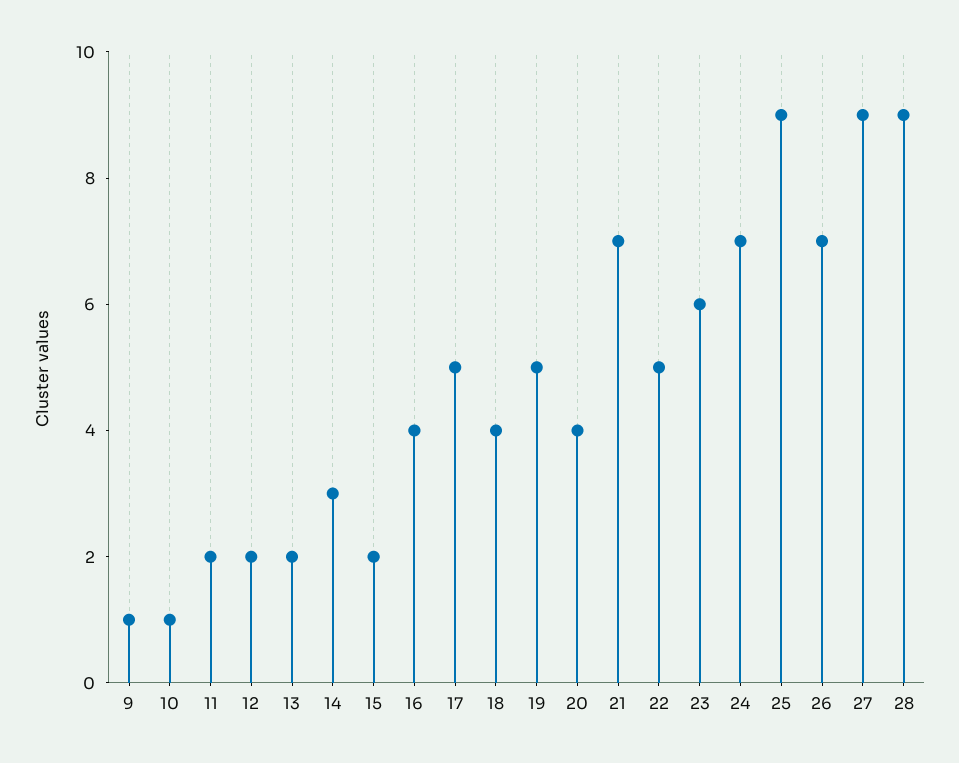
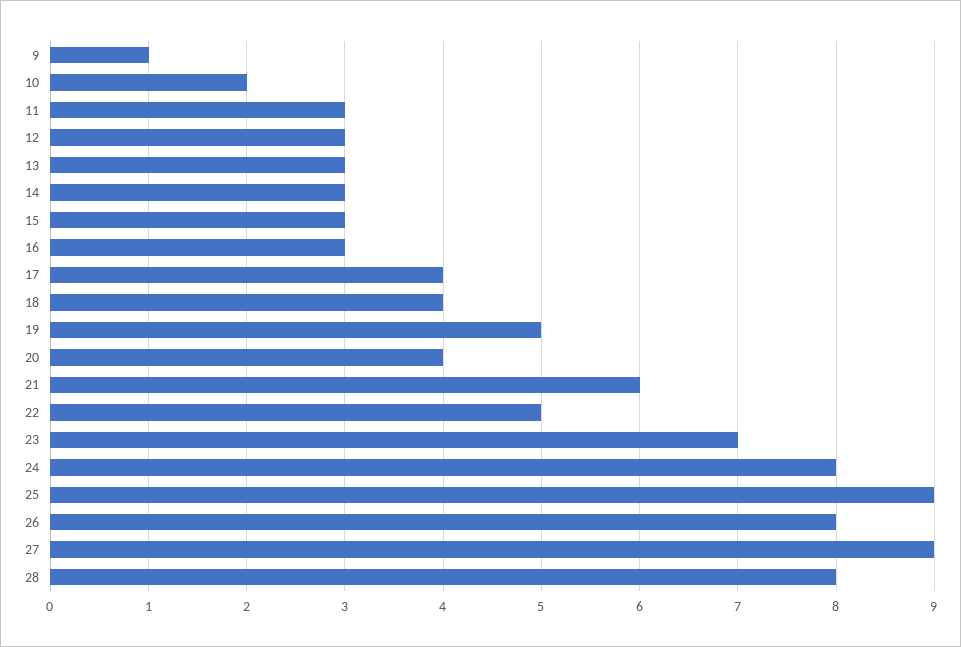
  {
    "9": 1,
-   "10": 1,
+   "10": 2,
-   "11": 2,
+   "11": 3,
-   "12": 2,
+   "12": 3,
-   "13": 2,
+   "13": 3,
    "14": 3,
-   "15": 2,
+   "15": 3,
-   "16": 4,
+   "16": 3,
-   "17": 5,
+   "17": 4,
    "18": 4,
    "19": 5,
    "20": 4,
-   "21": 7,
+   "21": 6,
    "22": 5,
-   "23": 6,
+   "23": 7,
-   "24": 7,
+   "24": 8,
    "25": 9,
-   "26": 7,
+   "26": 8,
    "27": 9,
-   "28": 9
+   "28": 8
  }

